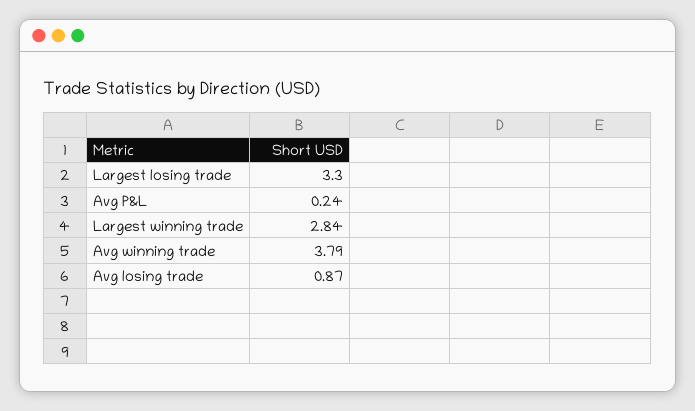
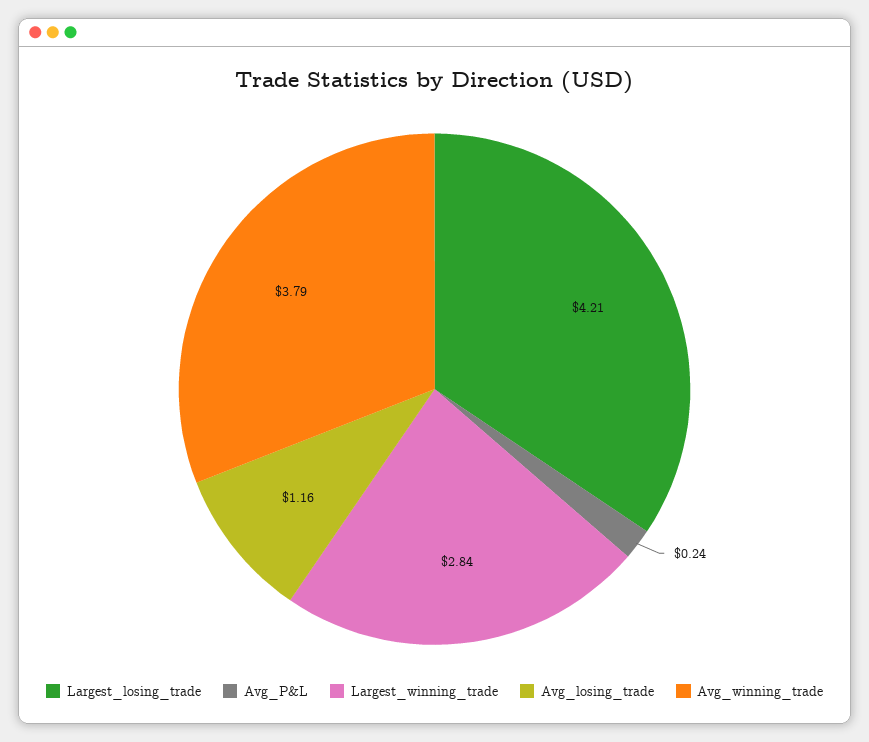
  {
-   "Largest losing trade": 3.3,
+   "Largest losing trade": 4.21,
    "Avg P&L": 0.24,
    "Largest winning trade": 2.84,
    "Avg winning trade": 3.79,
-   "Avg losing trade": 0.87
+   "Avg losing trade": 1.16
  }

